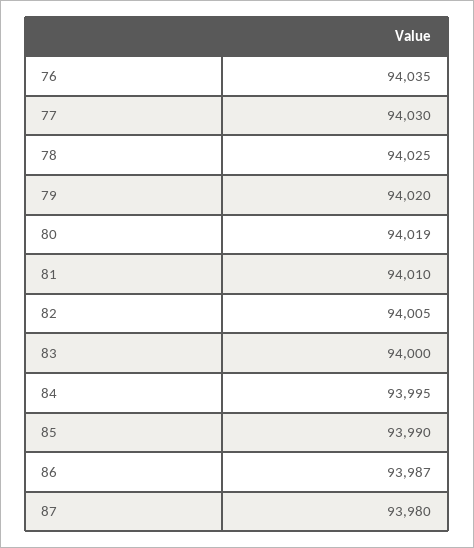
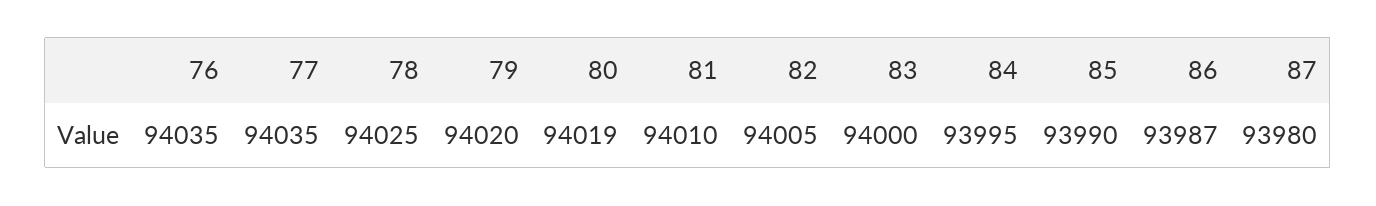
  {
    "76": 94035,
-   "77": 94030,
+   "77": 94035,
    "78": 94025,
    "79": 94020,
    "80": 94019,
    "81": 94010,
    "82": 94005,
    "83": 94000,
    "84": 93995,
    "85": 93990,
    "86": 93987,
    "87": 93980
  }

